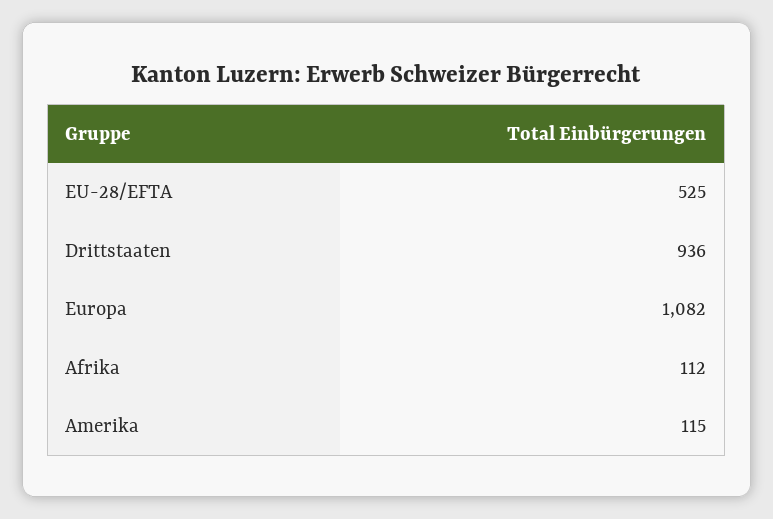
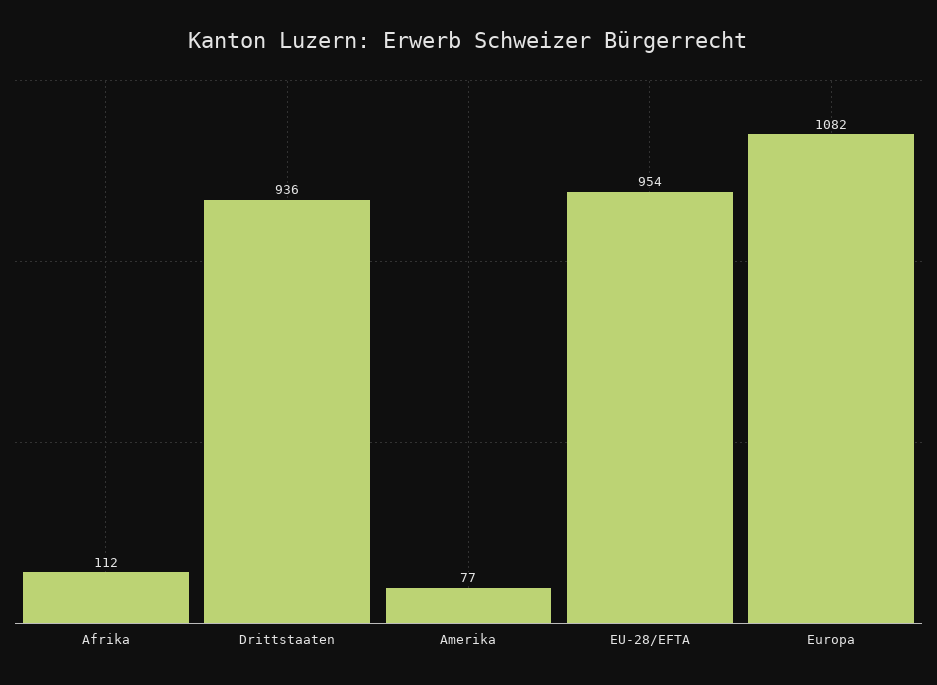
  {
-   "EU-28/EFTA": 525,
+   "EU-28/EFTA": 954,
    "Drittstaaten": 936,
    "Europa": 1082,
    "Afrika": 112,
-   "Amerika": 115
+   "Amerika": 77
  }

